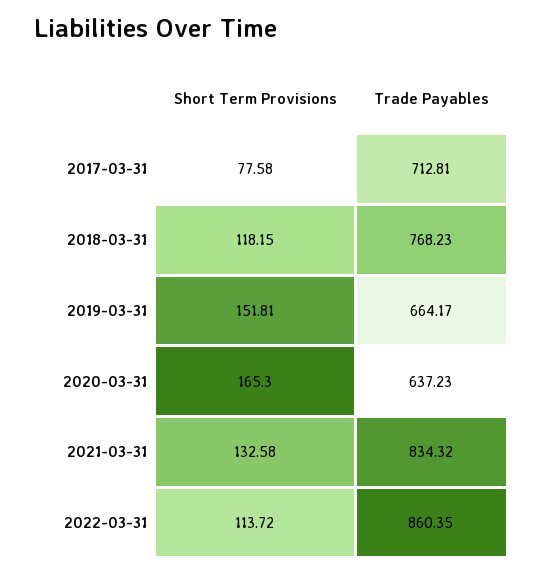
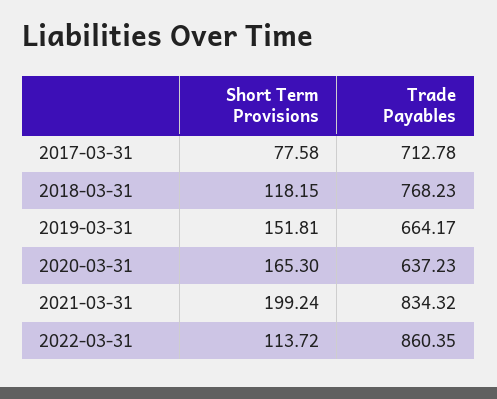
  {
    "Short Term Provisions": {
      "2017-03-31": 77.58,
      "2018-03-31": 118.15,
      "2019-03-31": 151.81,
      "2020-03-31": 165.3,
-     "2021-03-31": 132.58,
+     "2021-03-31": 199.24,
      "2022-03-31": 113.72
    },
    "Trade Payables": {
-     "2017-03-31": 712.81,
+     "2017-03-31": 712.78,
      "2018-03-31": 768.23,
      "2019-03-31": 664.17,
      "2020-03-31": 637.23,
      "2021-03-31": 834.32,
      "2022-03-31": 860.35
    }
  }

